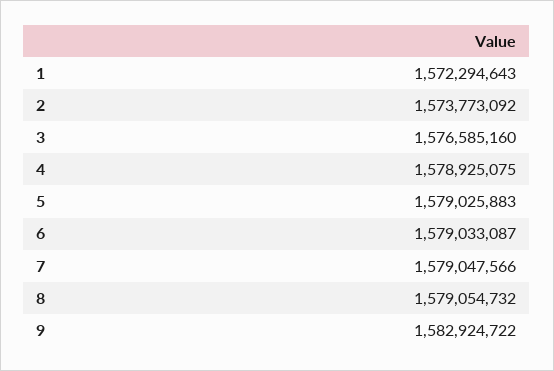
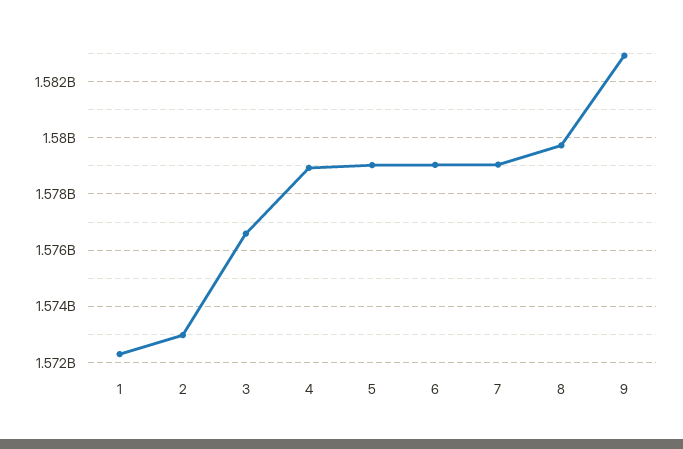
  {
    "1": 1572294643,
-   "2": 1573773092,
+   "2": 1573000000,
    "3": 1576585160,
    "4": 1578925075,
    "5": 1579025883,
    "6": 1579033087,
    "7": 1579047566,
-   "8": 1579054732,
+   "8": 1579750000,
    "9": 1582924722
  }

